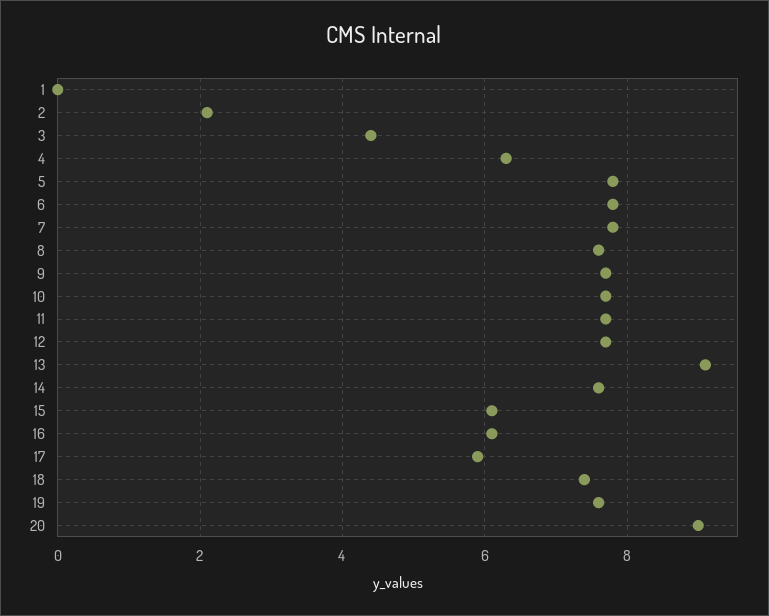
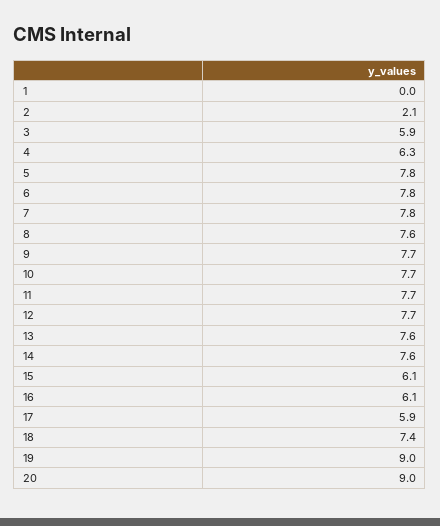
  {
    "1": 0,
    "2": 2.1,
-   "3": 4.5,
+   "3": 5.9,
    "4": 6.3,
    "5": 7.8,
    "6": 7.8,
    "7": 7.8,
    "8": 7.6,
    "9": 7.7,
    "10": 7.7,
    "11": 7.7,
    "12": 7.7,
-   "13": 9,
+   "13": 7.6,
    "14": 7.6,
    "15": 6.1,
    "16": 6.1,
    "17": 5.9,
    "18": 7.4,
-   "19": 7.5,
+   "19": 9,
    "20": 9
  }

